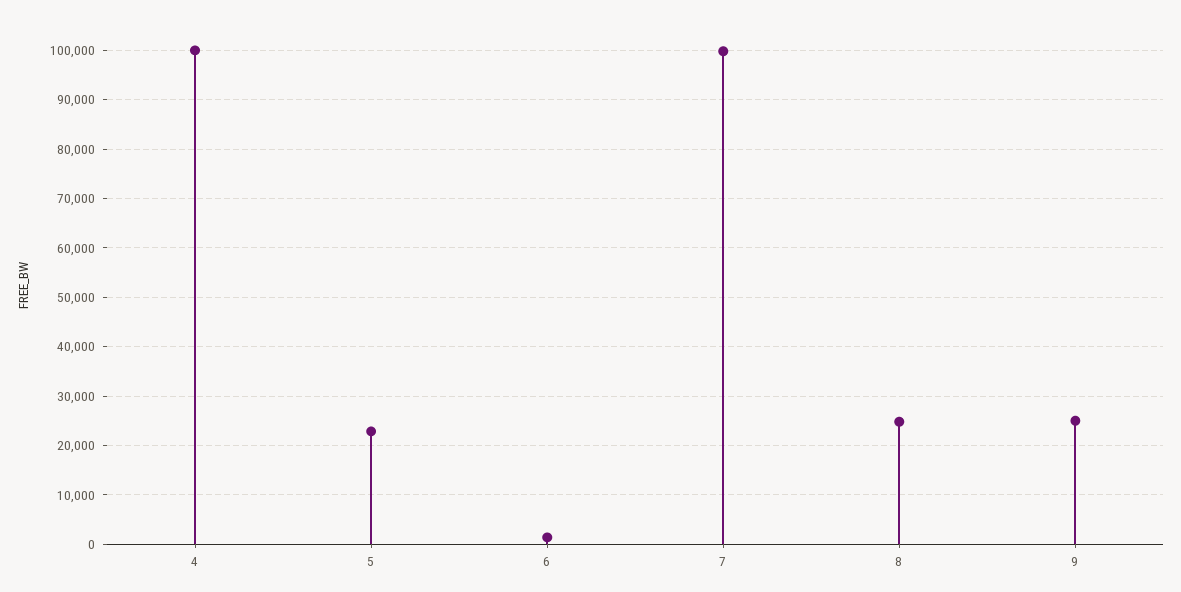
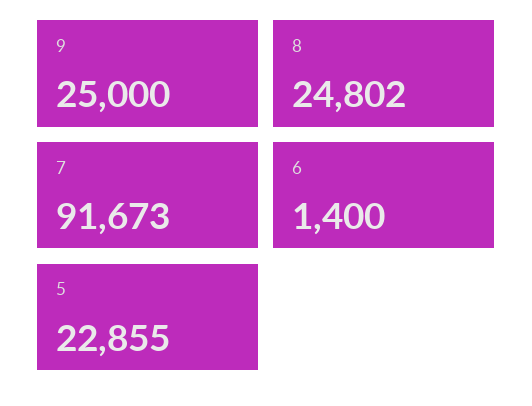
  {
-   "4": 100000,
    "5": 22855,
    "6": 1400,
-   "7": 100000,
+   "7": 91673,
    "8": 24802,
    "9": 25000
  }

